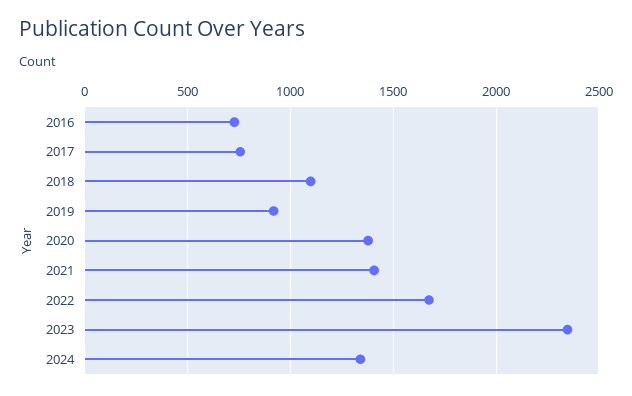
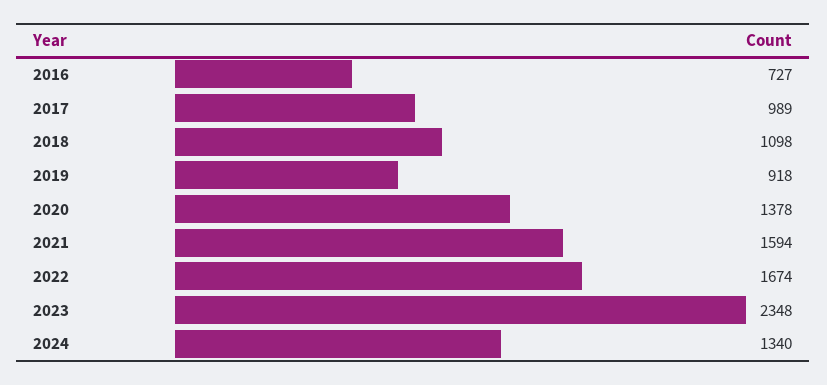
  {
    "2016": 727,
-   "2017": 750,
+   "2017": 989,
    "2018": 1098,
    "2019": 918,
    "2020": 1378,
-   "2021": 1400,
+   "2021": 1594,
    "2022": 1674,
    "2023": 2348,
    "2024": 1340
  }

